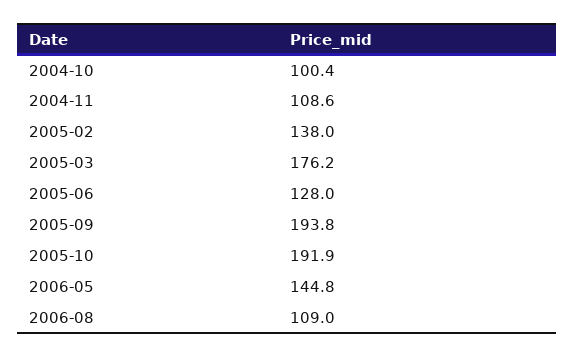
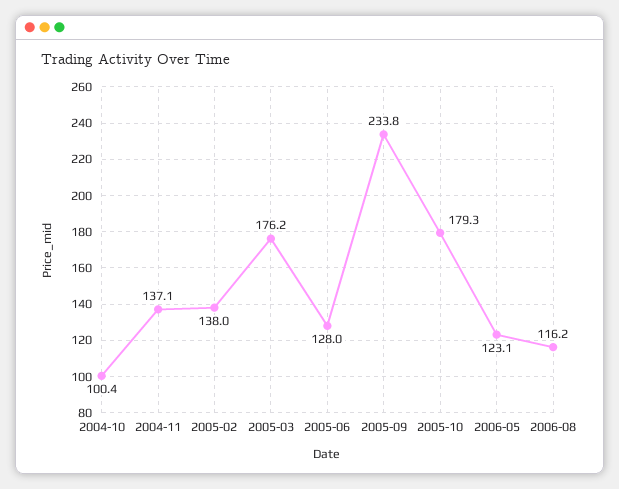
  {
    "2004-10": 100.4,
-   "2004-11": 108.6,
+   "2004-11": 137.1,
    "2005-02": 138,
    "2005-03": 176.2,
    "2005-06": 128,
-   "2005-09": 193.8,
+   "2005-09": 233.8,
-   "2005-10": 191.9,
+   "2005-10": 179.3,
-   "2006-05": 144.8,
+   "2006-05": 123.1,
-   "2006-08": 109
+   "2006-08": 116.2
  }

